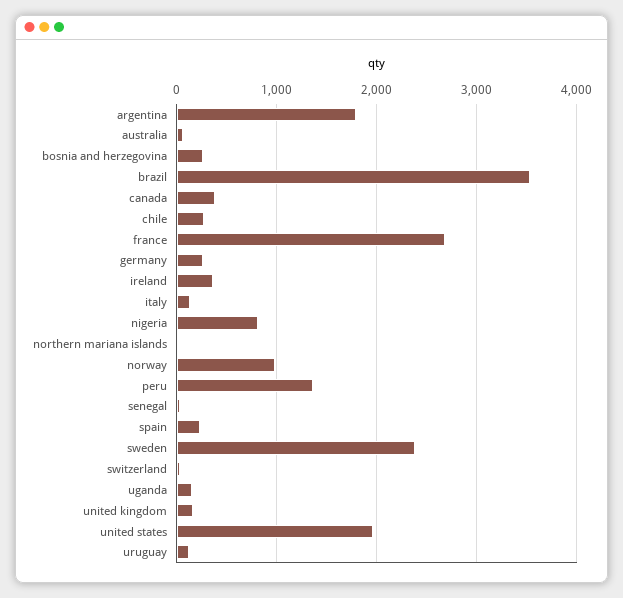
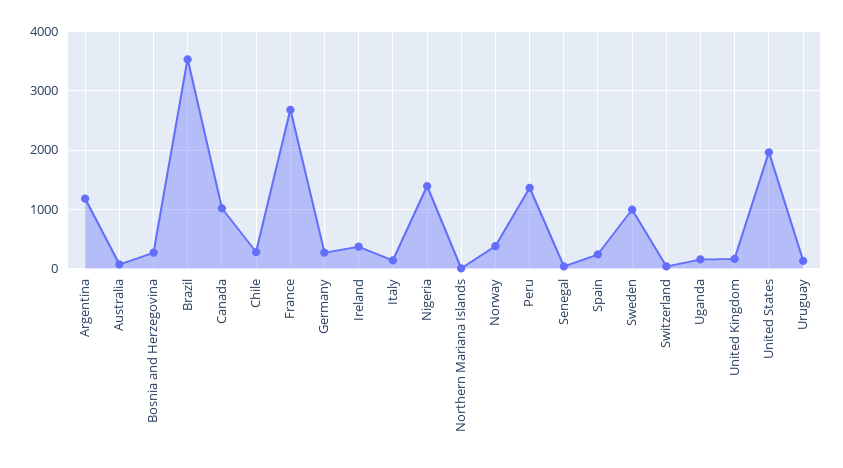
  {
-   "argentina": 1800,
+   "argentina": 1200,
    "australia": 100,
    "bosnia and herzegovina": 300,
    "brazil": 3500,
-   "canada": 400,
+   "canada": 1000,
    "chile": 300,
    "france": 2700,
    "germany": 300,
    "ireland": 400,
    "italy": 100,
-   "nigeria": 800,
+   "nigeria": 1400,
    "northern mariana islands": 0,
-   "norway": 1000,
+   "norway": 400,
    "peru": 1400,
    "senegal": 0,
    "spain": 200,
-   "sweden": 2400,
+   "sweden": 1000,
    "switzerland": 0,
    "uganda": 200,
    "united kingdom": 200,
    "united states": 2000,
    "uruguay": 100
  }

